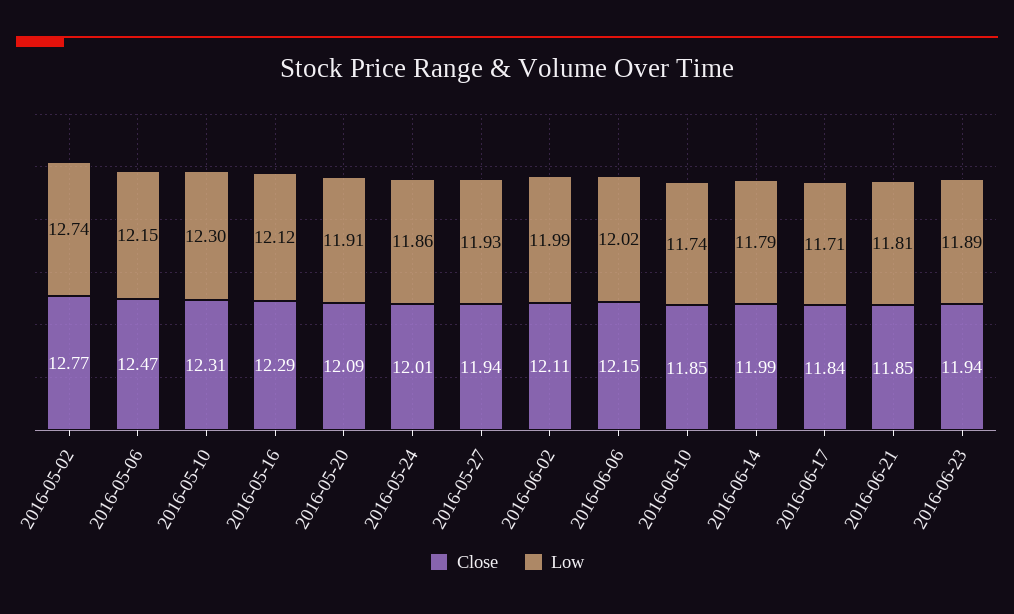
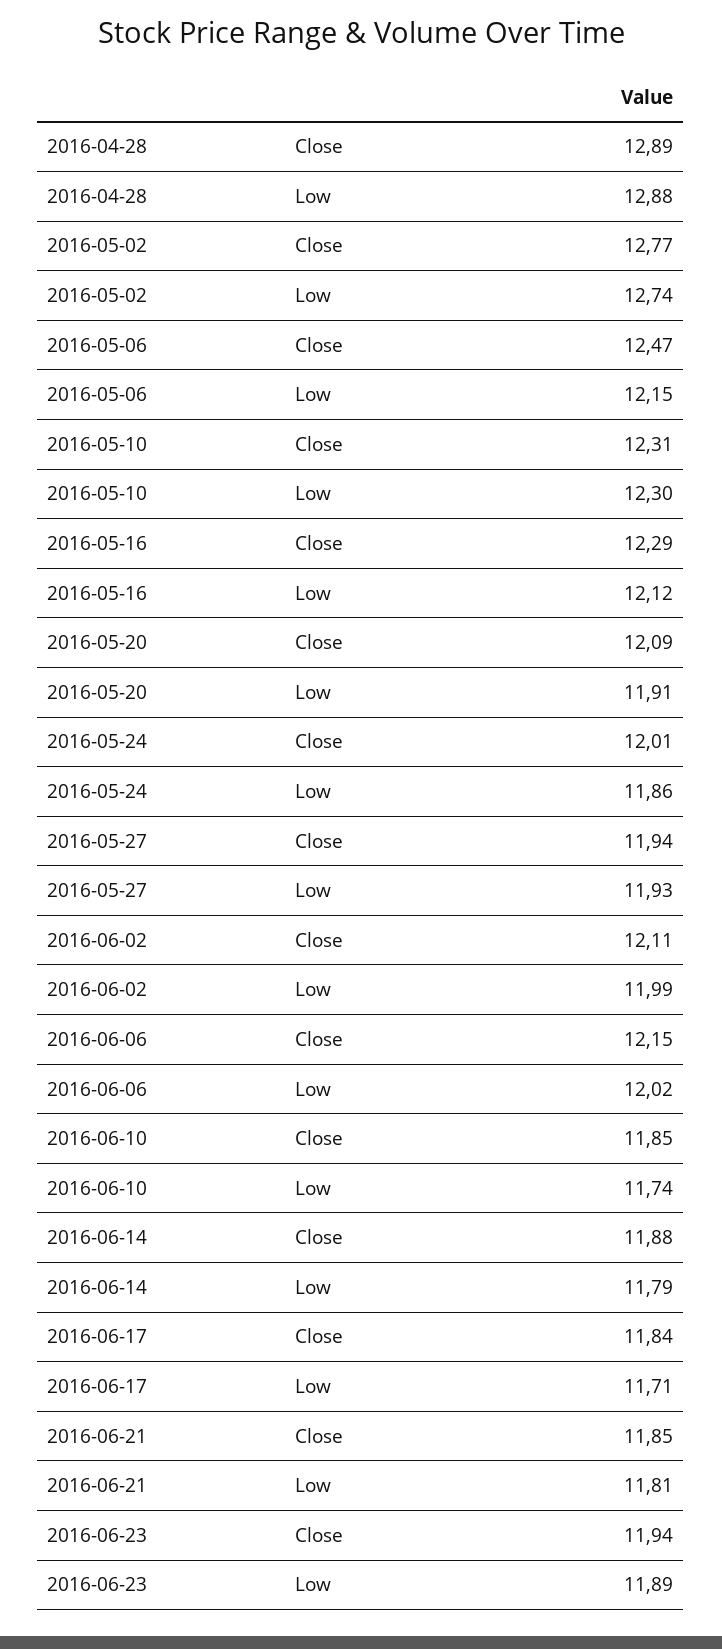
  {
    "Close": {
      "2016-05-02": 12.77,
      "2016-05-06": 12.47,
      "2016-05-10": 12.31,
      "2016-05-16": 12.29,
      "2016-05-20": 12.09,
      "2016-05-24": 12.01,
      "2016-05-27": 11.94,
      "2016-06-02": 12.11,
      "2016-06-06": 12.15,
      "2016-06-10": 11.85,
-     "2016-06-14": 11.99,
+     "2016-06-14": 11.88,
      "2016-06-17": 11.84,
      "2016-06-21": 11.85,
-     "2016-06-23": 11.94
+     "2016-06-23": 11.94,
+     "2016-04-28": 12.89
    },
    "Low": {
      "2016-05-02": 12.74,
      "2016-05-06": 12.15,
      "2016-05-10": 12.3,
      "2016-05-16": 12.12,
      "2016-05-20": 11.91,
      "2016-05-24": 11.86,
      "2016-05-27": 11.93,
      "2016-06-02": 11.99,
      "2016-06-06": 12.02,
      "2016-06-10": 11.74,
      "2016-06-14": 11.79,
      "2016-06-17": 11.71,
      "2016-06-21": 11.81,
-     "2016-06-23": 11.89
+     "2016-06-23": 11.89,
+     "2016-04-28": 12.88
    }
  }

